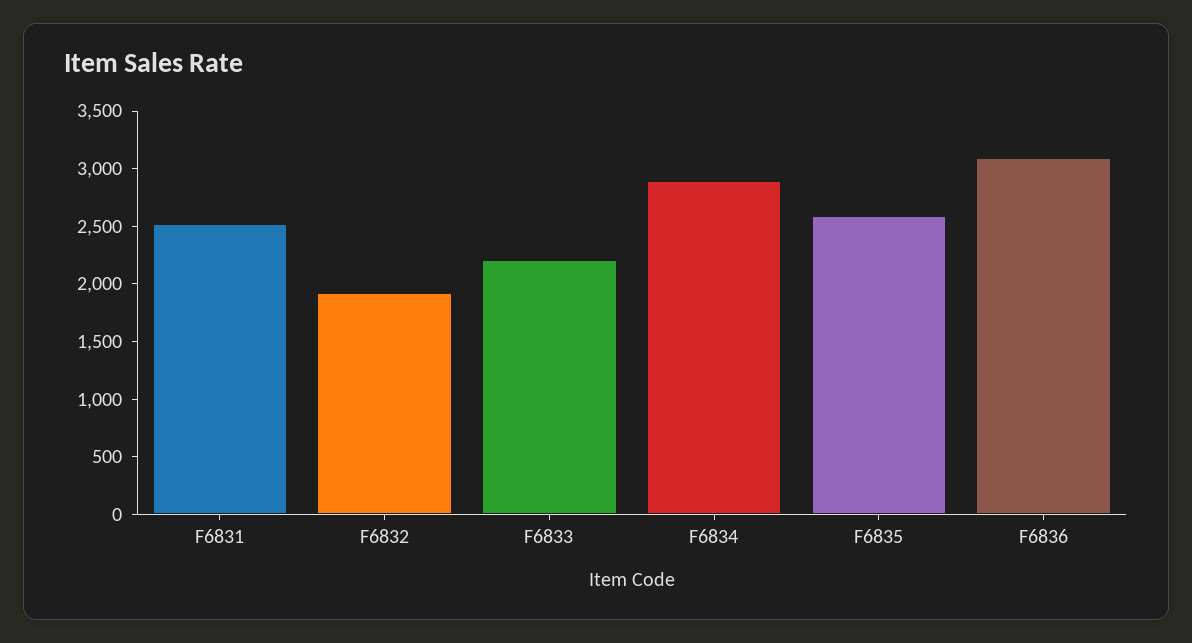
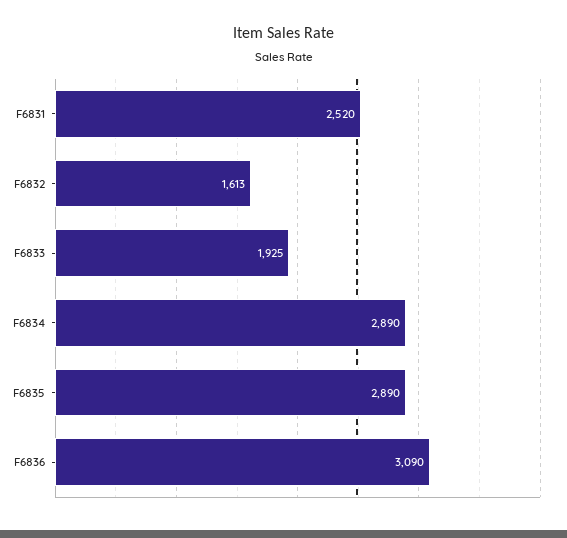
  {
    "F6831": 2520,
-   "F6832": 1900,
+   "F6832": 1613,
-   "F6833": 2200,
+   "F6833": 1925,
    "F6834": 2890,
-   "F6835": 2600,
+   "F6835": 2890,
    "F6836": 3090
  }

